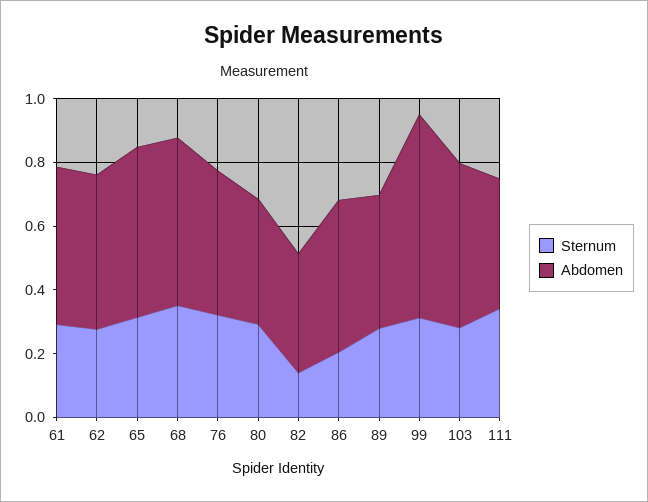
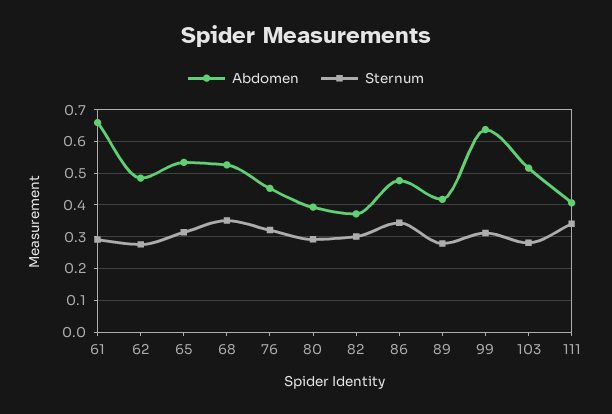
  {
    "Sternum": {
      "61": 0.3,
      "62": 0.28,
      "65": 0.32,
      "68": 0.36,
      "76": 0.32,
      "80": 0.3,
-     "82": 0.15,
+     "82": 0.3,
-     "86": 0.2,
+     "86": 0.34,
      "89": 0.28,
      "99": 0.32,
      "103": 0.28,
      "111": 0.34
    },
    "Abdomen": {
-     "61": 0.5,
+     "61": 0.66,
      "62": 0.48,
      "65": 0.54,
      "68": 0.52,
      "76": 0.46,
      "80": 0.4,
      "82": 0.38,
      "86": 0.48,
      "89": 0.42,
      "99": 0.64,
      "103": 0.52,
      "111": 0.4
    }
  }

